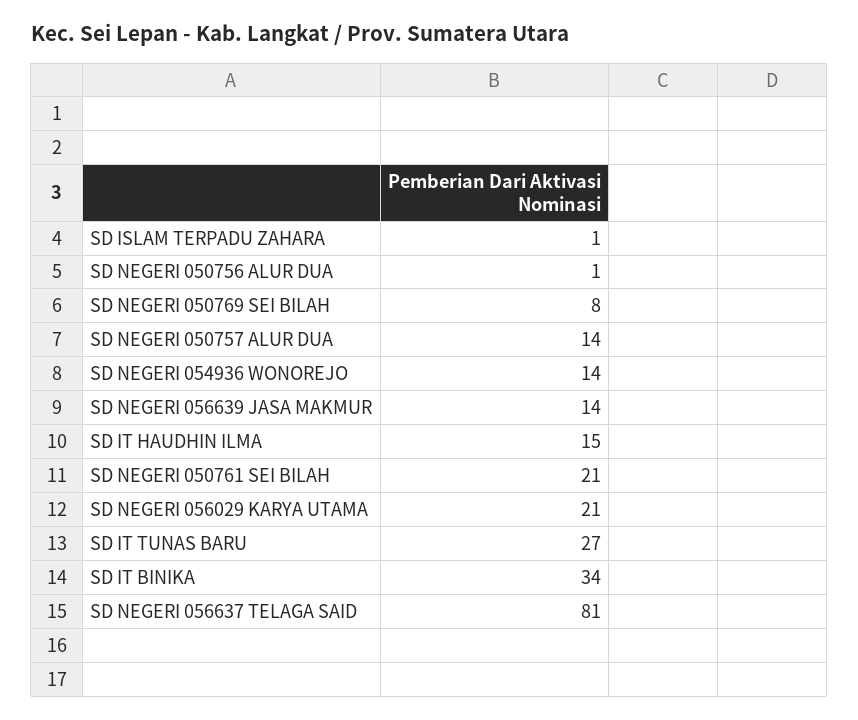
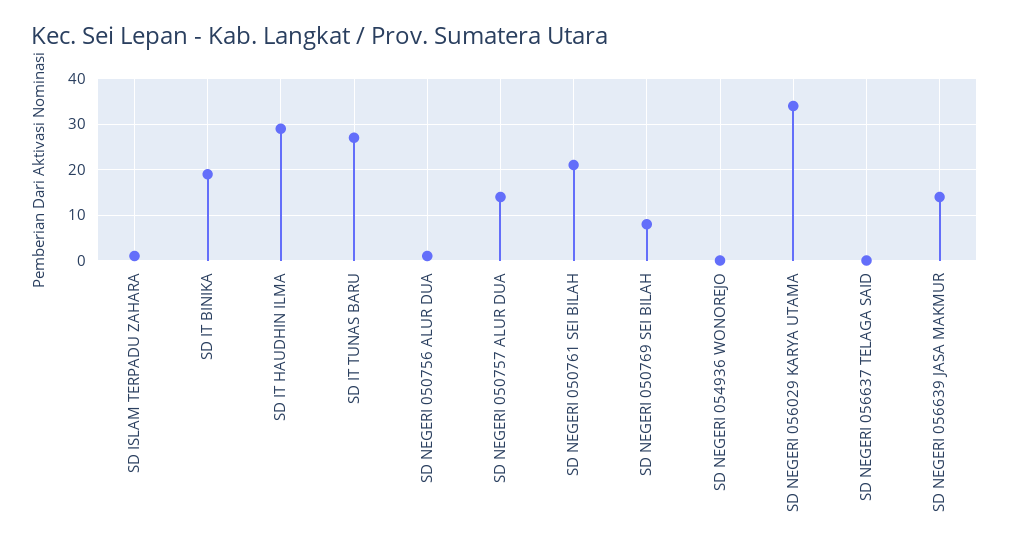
  {
    "SD ISLAM TERPADU ZAHARA": 1,
    "SD NEGERI 050756 ALUR DUA": 1,
    "SD NEGERI 050769 SEI BILAH": 8,
    "SD NEGERI 050757 ALUR DUA": 14,
-   "SD NEGERI 054936 WONOREJO": 14,
+   "SD NEGERI 054936 WONOREJO": 0,
    "SD NEGERI 056639 JASA MAKMUR": 14,
-   "SD IT HAUDHIN ILMA": 15,
+   "SD IT HAUDHIN ILMA": 30,
    "SD NEGERI 050761 SEI BILAH": 21,
-   "SD NEGERI 056029 KARYA UTAMA": 21,
+   "SD NEGERI 056029 KARYA UTAMA": 35,
    "SD IT TUNAS BARU": 27,
-   "SD IT BINIKA": 34,
+   "SD IT BINIKA": 20,
-   "SD NEGERI 056637 TELAGA SAID": 81
+   "SD NEGERI 056637 TELAGA SAID": 0
  }

